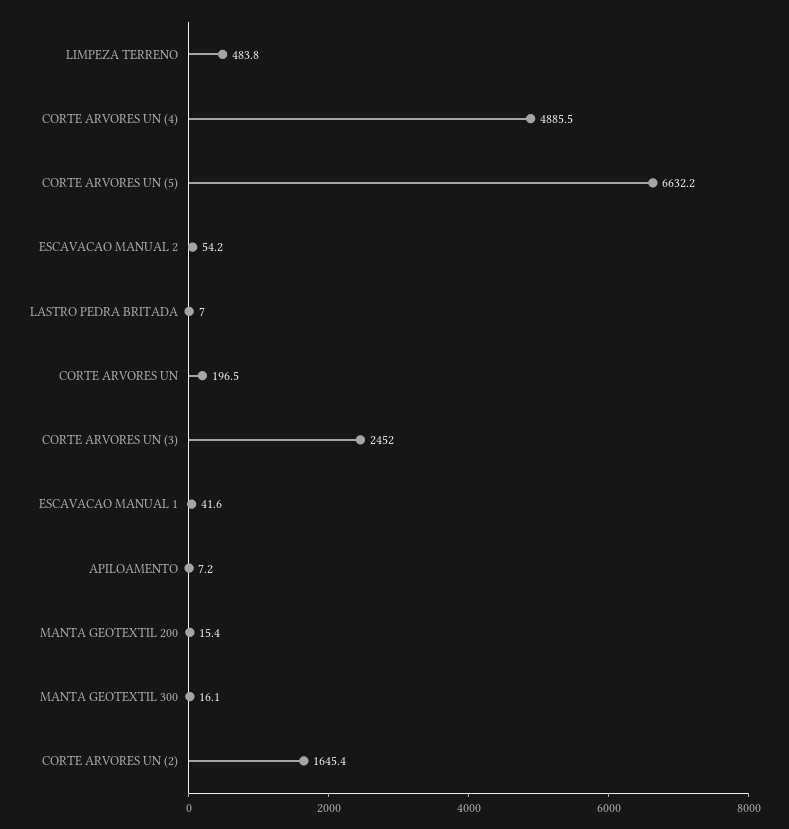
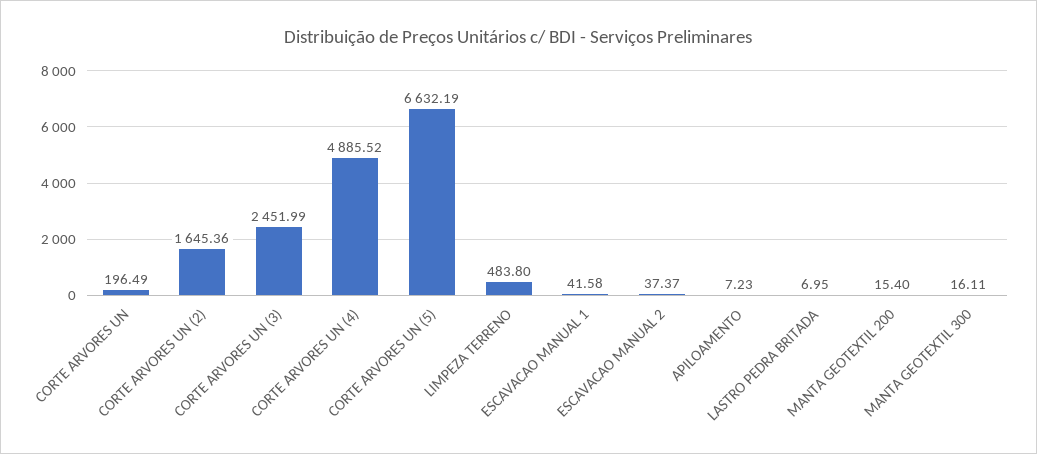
  {
    "LIMPEZA TERRENO": 483.8,
    "CORTE ARVORES UN (4)": 4885.52,
    "CORTE ARVORES UN (5)": 6632.19,
-   "ESCAVACAO MANUAL 2": 54.2,
+   "ESCAVACAO MANUAL 2": 37.37,
    "LASTRO PEDRA BRITADA": 6.95,
    "CORTE ARVORES UN": 196.49,
    "CORTE ARVORES UN (3)": 2451.99,
    "ESCAVACAO MANUAL 1": 41.58,
    "APILOAMENTO": 7.23,
    "MANTA GEOTEXTIL 200": 15.4,
    "MANTA GEOTEXTIL 300": 16.11,
    "CORTE ARVORES UN (2)": 1645.36
  }

